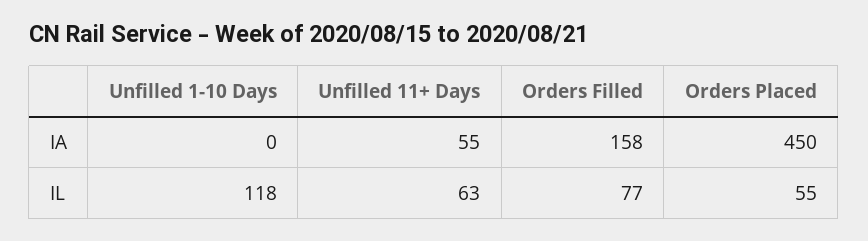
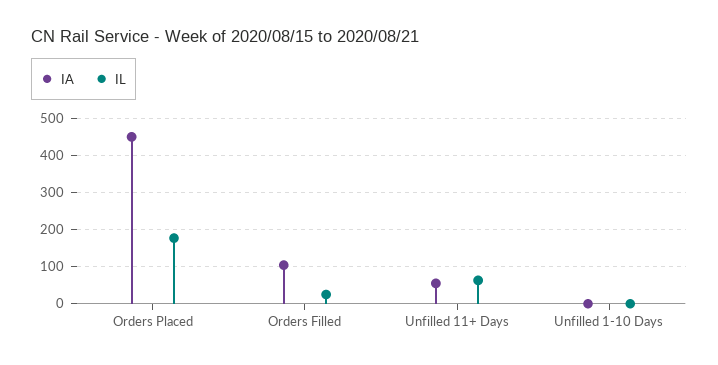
  {
    "IA": {
      "Unfilled 1-10 Days": 0,
      "Unfilled 11+ Days": 55,
-     "Orders Filled": 158,
+     "Orders Filled": 100,
      "Orders Placed": 450
    },
    "IL": {
-     "Unfilled 1-10 Days": 118,
+     "Unfilled 1-10 Days": 0,
      "Unfilled 11+ Days": 63,
-     "Orders Filled": 77,
+     "Orders Filled": 20,
-     "Orders Placed": 55
+     "Orders Placed": 180
    }
  }

